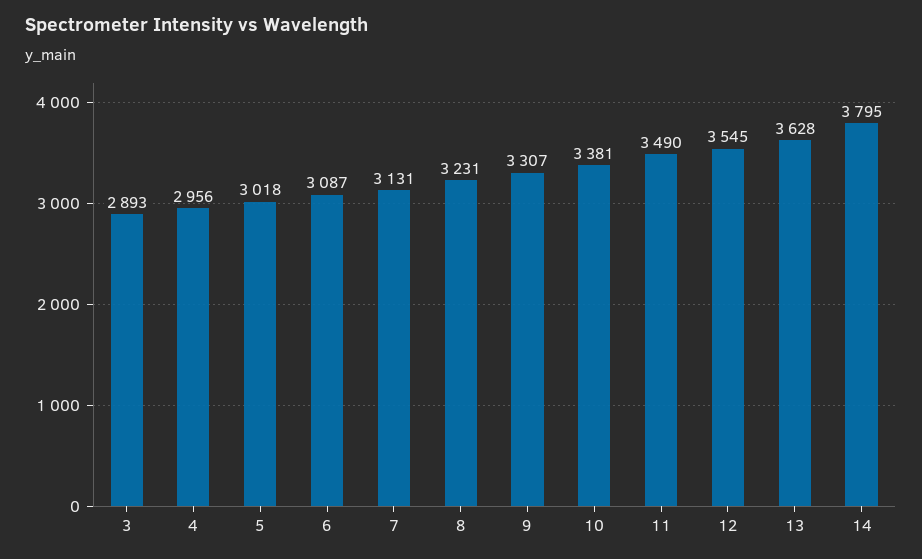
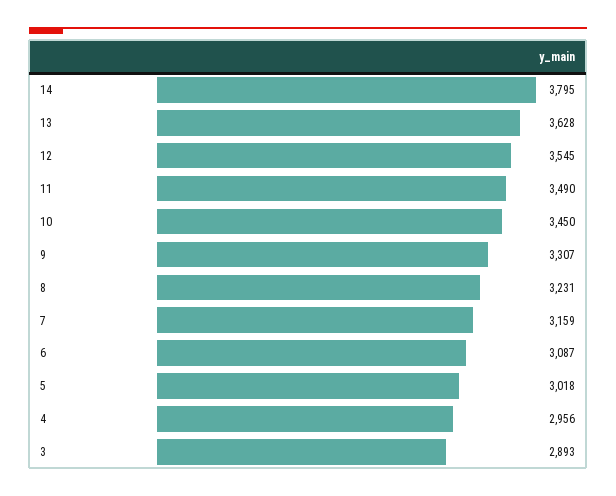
  {
    "3": 2893,
    "4": 2956,
    "5": 3018,
    "6": 3087,
-   "7": 3131,
+   "7": 3159,
    "8": 3231,
    "9": 3307,
-   "10": 3381,
+   "10": 3450,
    "11": 3490,
    "12": 3545,
    "13": 3628,
    "14": 3795
  }

